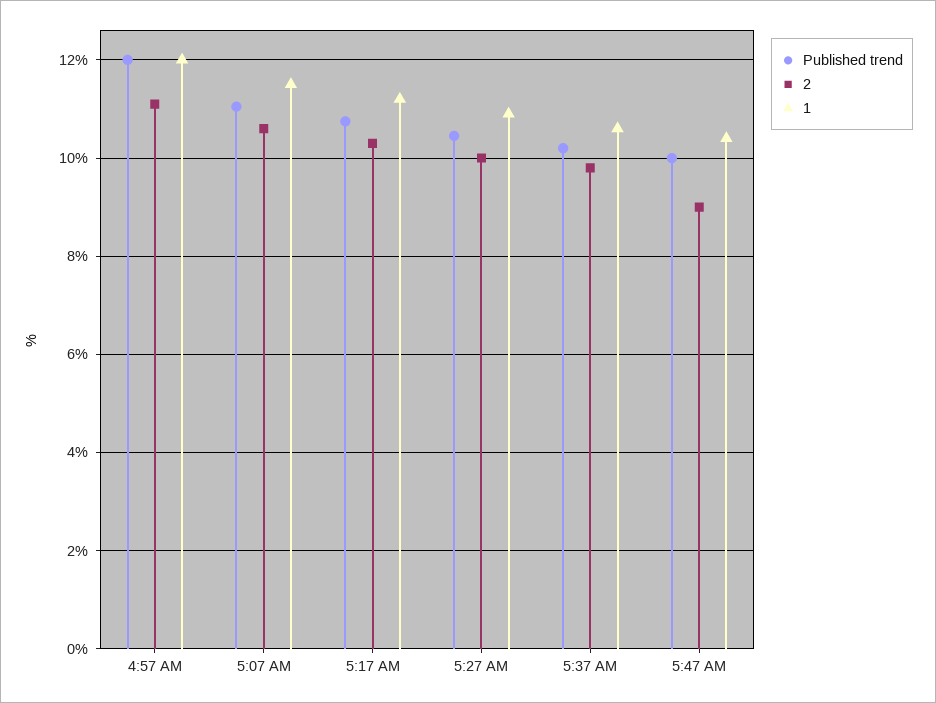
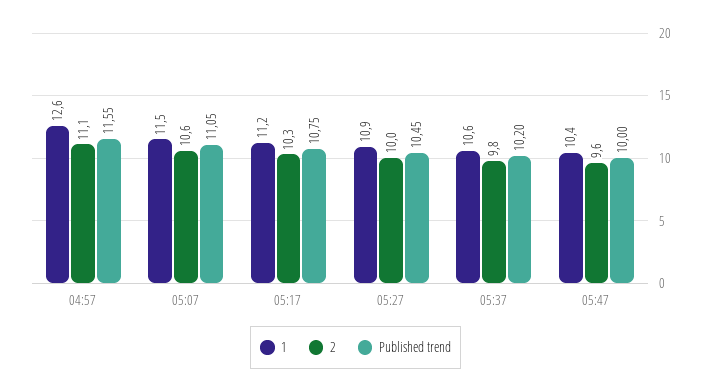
  {
    "Published trend": {
-     "4:57 AM": 12,
+     "4:57 AM": 11.55,
      "5:07 AM": 11.05,
      "5:17 AM": 10.75,
      "5:27 AM": 10.45,
      "5:37 AM": 10.2,
      "5:47 AM": 10
    },
    "2": {
      "4:57 AM": 11.1,
      "5:07 AM": 10.6,
      "5:17 AM": 10.3,
      "5:27 AM": 10,
      "5:37 AM": 9.8,
-     "5:47 AM": 9
+     "5:47 AM": 9.6
    },
    "1": {
-     "4:57 AM": 12,
+     "4:57 AM": 12.6,
      "5:07 AM": 11.5,
      "5:17 AM": 11.2,
      "5:27 AM": 10.9,
      "5:37 AM": 10.6,
      "5:47 AM": 10.4
    }
  }

